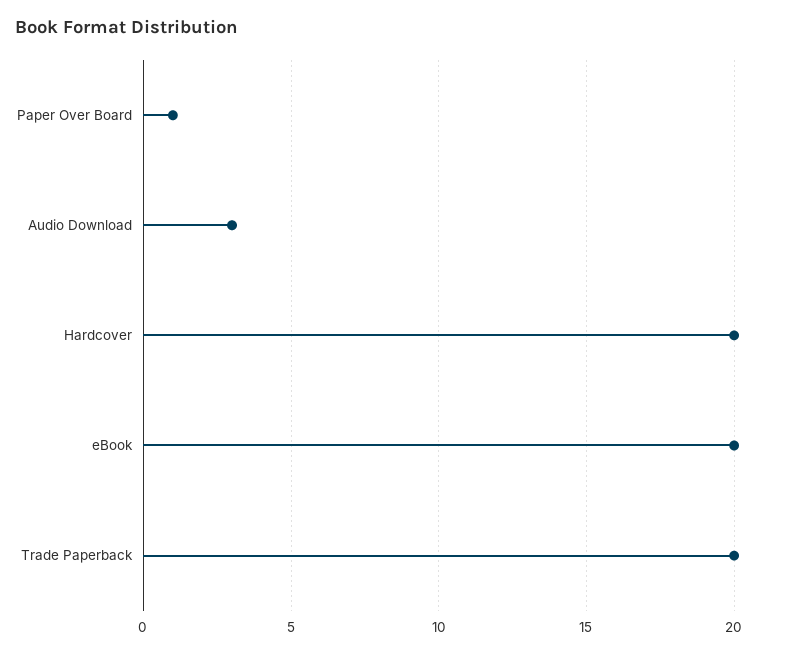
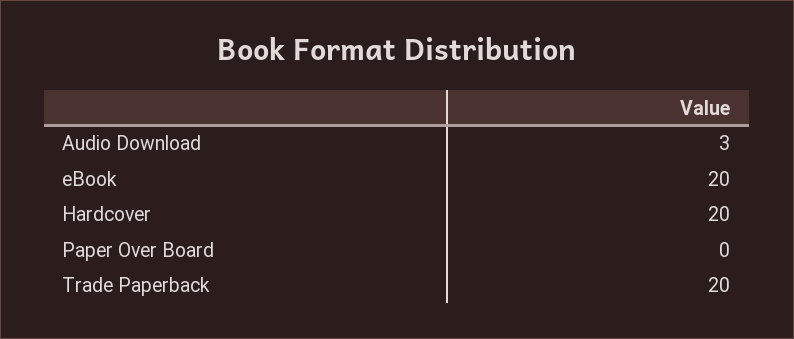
  {
-   "Paper Over Board": 1,
+   "Paper Over Board": 0,
    "Audio Download": 3,
    "Hardcover": 20,
    "eBook": 20,
    "Trade Paperback": 20
  }

